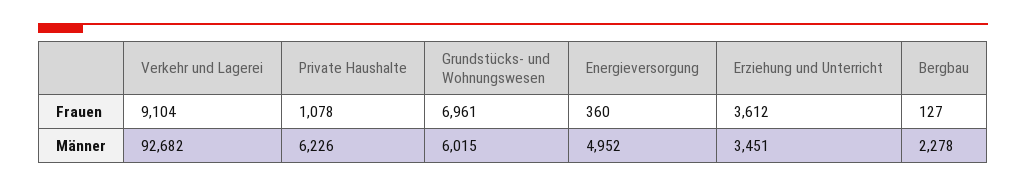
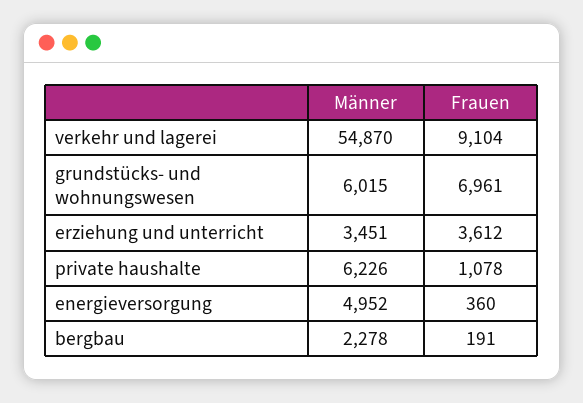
  {
    "Verkehr und Lagerei": {
      "Frauen": 9104,
-     "Männer": 92682
+     "Männer": 54870
    },
    "Private Haushalte": {
      "Frauen": 1078,
      "Männer": 6226
    },
    "Grundstücks- und Wohnungswesen": {
      "Frauen": 6961,
      "Männer": 6015
    },
    "Energieversorgung": {
      "Frauen": 360,
      "Männer": 4952
    },
    "Erziehung und Unterricht": {
      "Frauen": 3612,
      "Männer": 3451
    },
    "Bergbau": {
-     "Frauen": 127,
+     "Frauen": 191,
      "Männer": 2278
    }
  }

